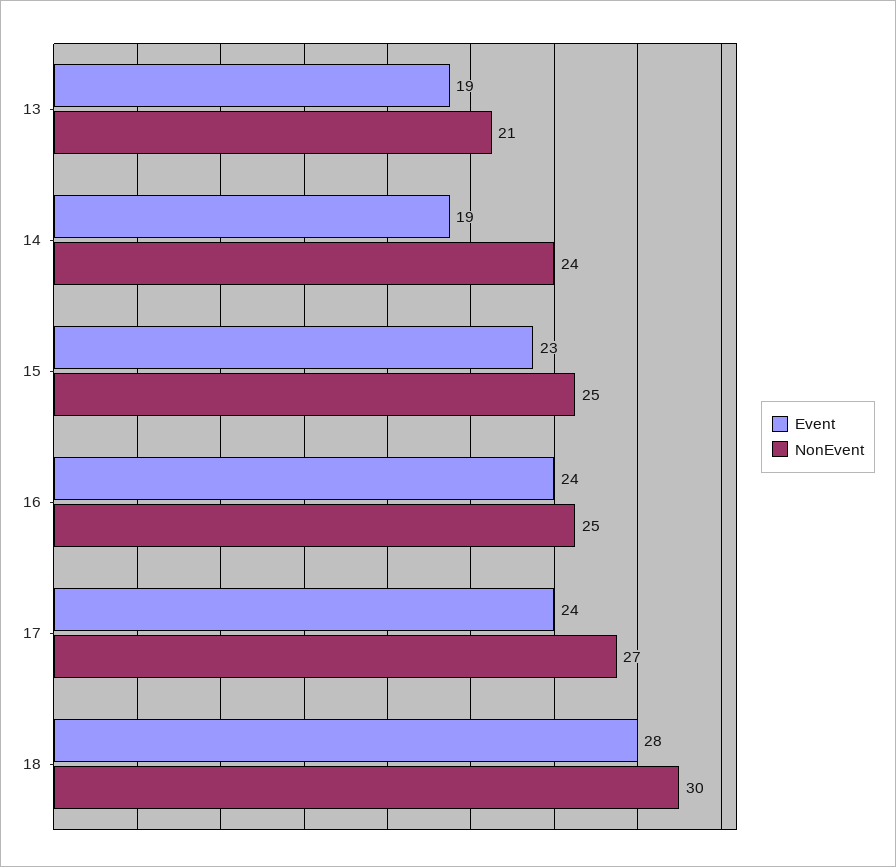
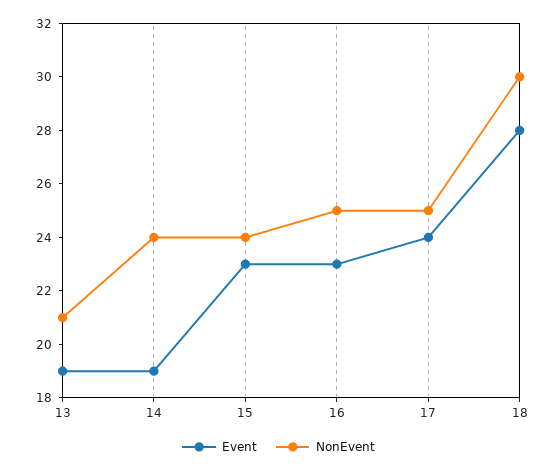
  {
    "Event": {
      "13": 19,
      "14": 19,
      "15": 23,
-     "16": 24,
+     "16": 23,
      "17": 24,
      "18": 28
    },
    "NonEvent": {
      "13": 21,
      "14": 24,
-     "15": 25,
+     "15": 24,
      "16": 25,
-     "17": 27,
+     "17": 25,
      "18": 30
    }
  }

